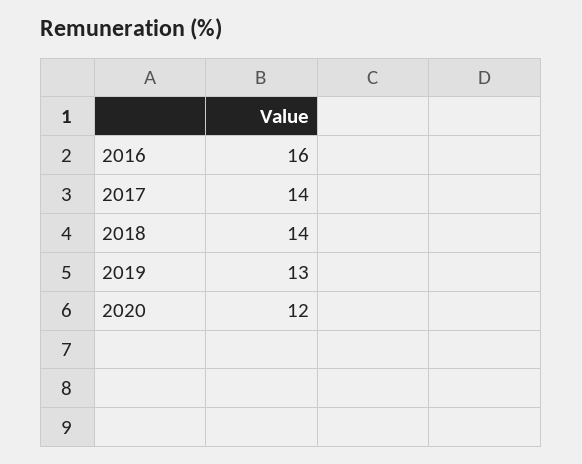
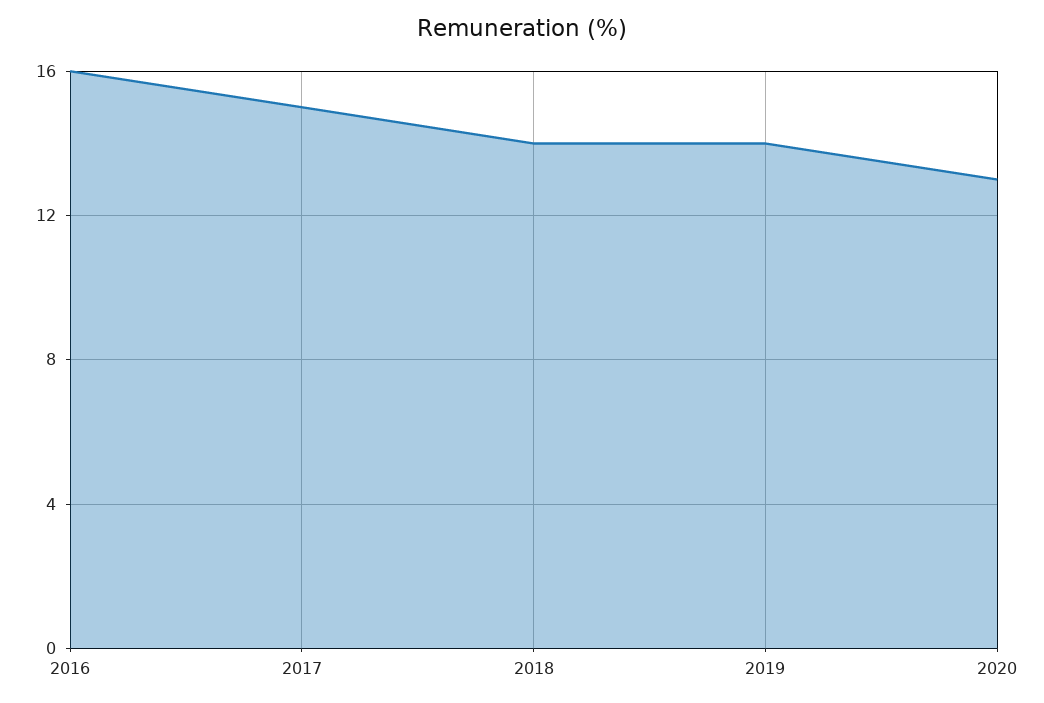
  {
    "2016": 16,
-   "2017": 14,
+   "2017": 15,
    "2018": 14,
-   "2019": 13,
+   "2019": 14,
-   "2020": 12
+   "2020": 13
  }

